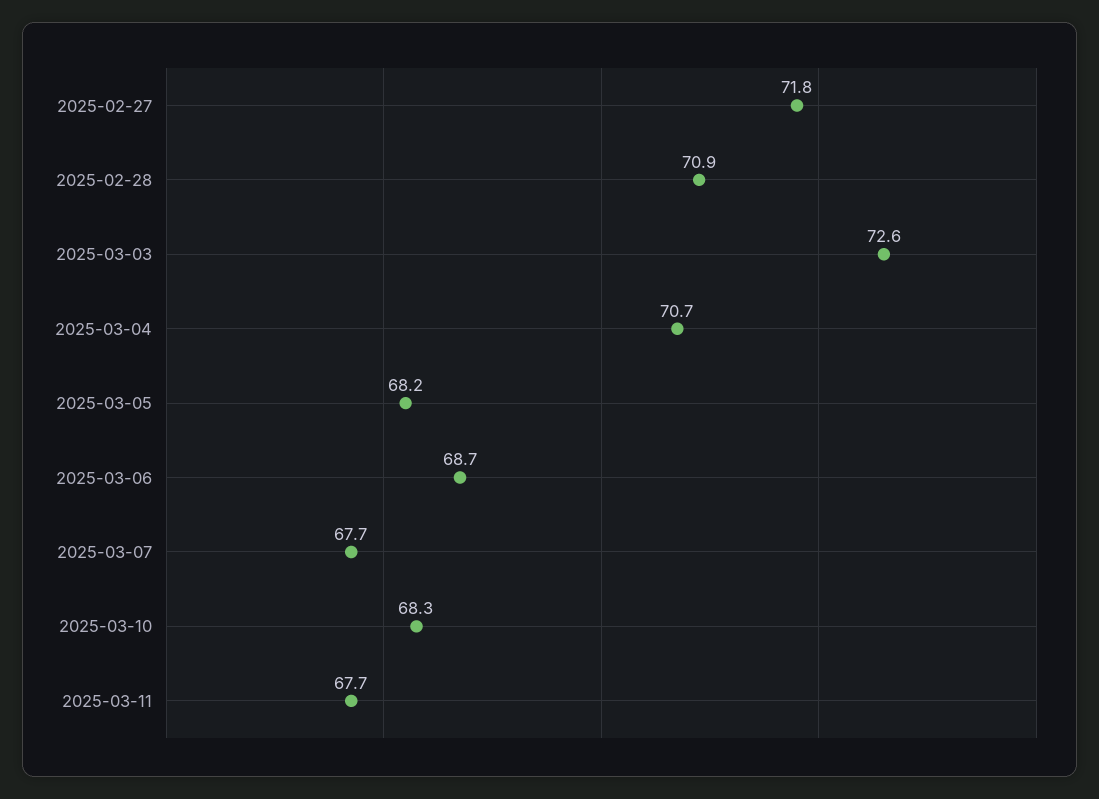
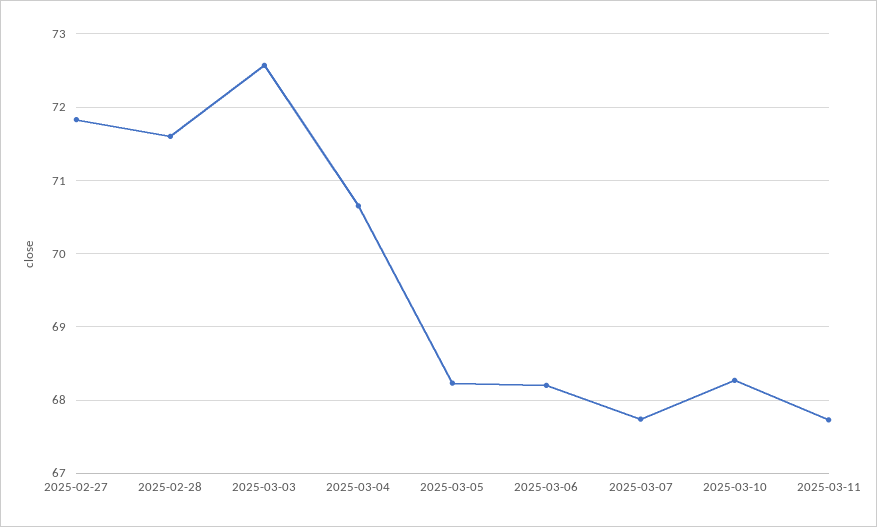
  {
    "2025-02-27": 71.8,
-   "2025-02-28": 70.9,
+   "2025-02-28": 71.6,
    "2025-03-03": 72.6,
    "2025-03-04": 70.7,
    "2025-03-05": 68.2,
-   "2025-03-06": 68.7,
+   "2025-03-06": 68.2,
    "2025-03-07": 67.7,
    "2025-03-10": 68.3,
    "2025-03-11": 67.7
  }

